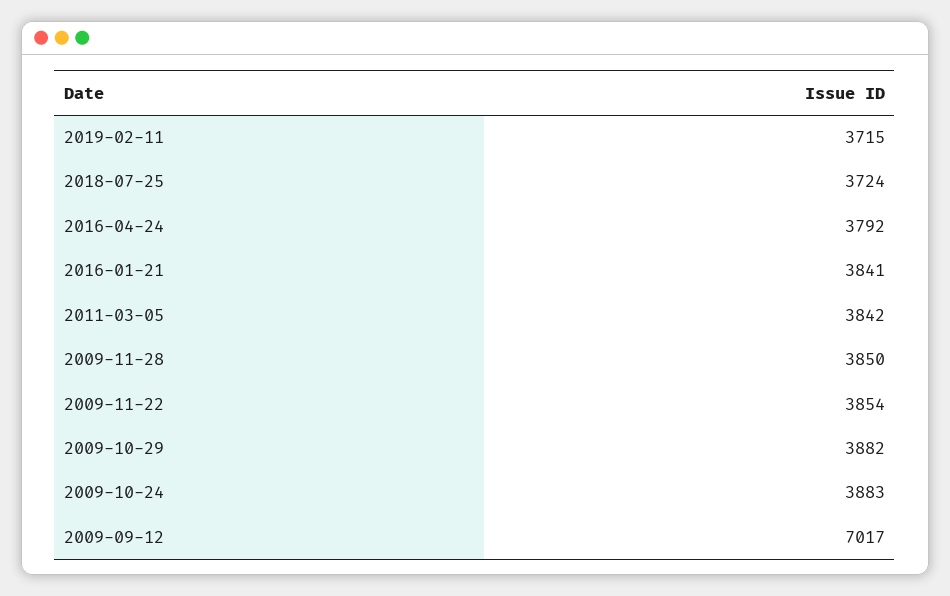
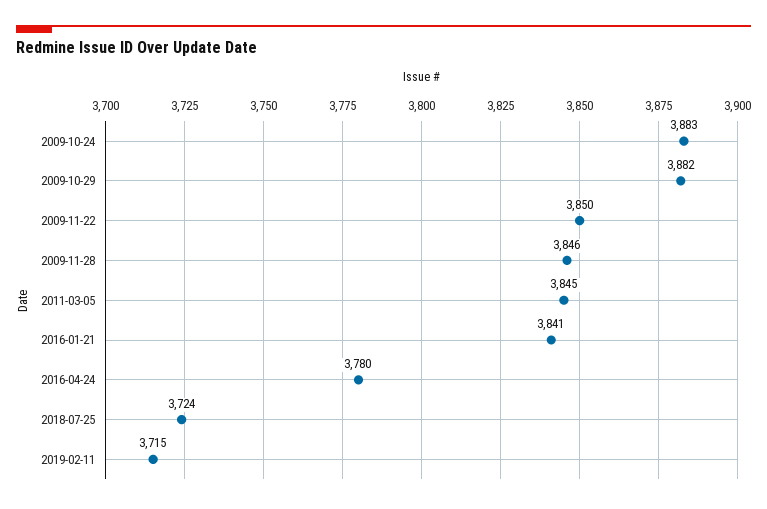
  {
    "2019-02-11": 3715,
    "2018-07-25": 3724,
-   "2016-04-24": 3792,
+   "2016-04-24": 3780,
    "2016-01-21": 3841,
-   "2011-03-05": 3842,
+   "2011-03-05": 3845,
-   "2009-11-28": 3850,
+   "2009-11-28": 3846,
-   "2009-11-22": 3854,
+   "2009-11-22": 3850,
    "2009-10-29": 3882,
-   "2009-10-24": 3883,
+   "2009-10-24": 3883
-   "2009-09-12": 7017
  }

